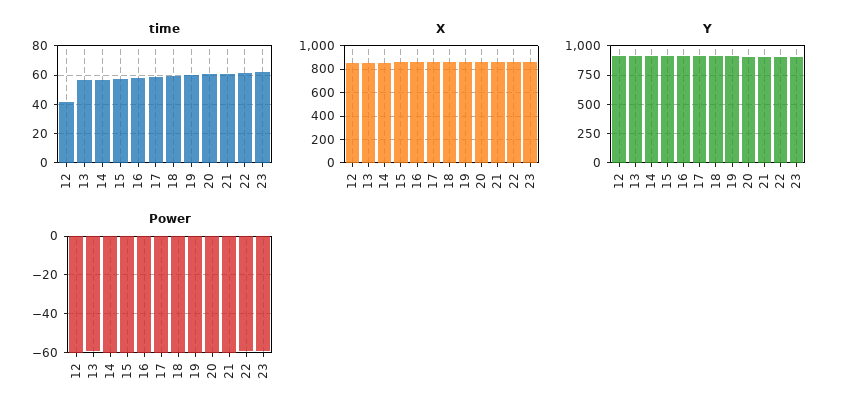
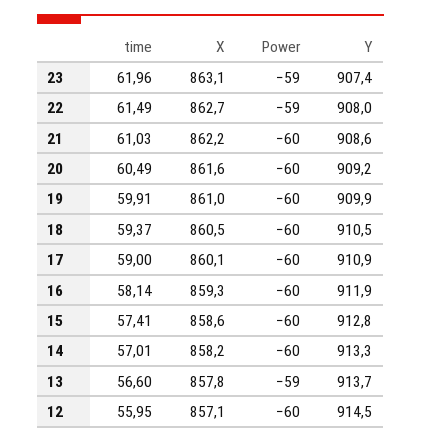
  {
    "time": {
-     "12": 40,
+     "12": 55.95,
      "13": 56.6,
      "14": 57.01,
      "15": 57.41,
      "16": 58.14,
      "17": 59,
      "18": 59.37,
      "19": 59.91,
      "20": 60.49,
      "21": 61.03,
      "22": 61.49,
      "23": 61.96
    },
    "X": {
      "12": 857.1,
      "13": 857.8,
      "14": 858.2,
      "15": 858.6,
      "16": 859.3,
      "17": 860.1,
      "18": 860.5,
      "19": 861,
      "20": 861.6,
      "21": 862.2,
      "22": 862.7,
      "23": 863.1
    },
    "Y": {
      "12": 914.5,
      "13": 913.7,
      "14": 913.3,
      "15": 912.8,
      "16": 911.9,
      "17": 910.9,
      "18": 910.5,
      "19": 909.9,
      "20": 909.2,
      "21": 908.6,
      "22": 908,
      "23": 907.4
    },
    "Power": {
      "12": -60,
      "13": -59,
      "14": -60,
      "15": -60,
      "16": -60,
      "17": -60,
      "18": -60,
      "19": -60,
      "20": -60,
      "21": -60,
      "22": -59,
      "23": -59
    }
  }

